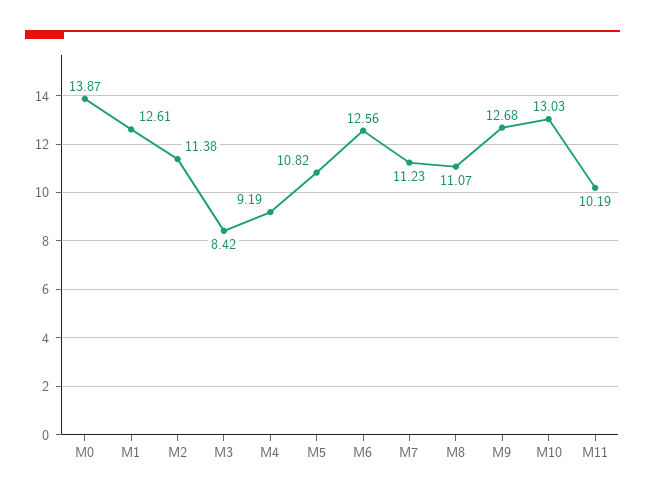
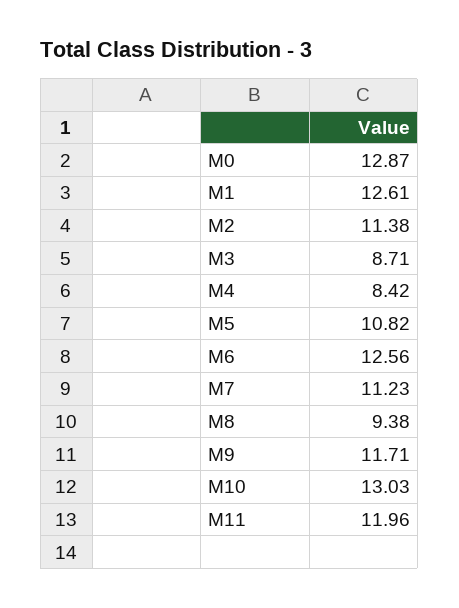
  {
-   "M0": 13.87,
+   "M0": 12.87,
    "M1": 12.61,
    "M2": 11.38,
-   "M3": 8.42,
+   "M3": 8.71,
-   "M4": 9.19,
+   "M4": 8.42,
    "M5": 10.82,
    "M6": 12.56,
    "M7": 11.23,
-   "M8": 11.07,
+   "M8": 9.38,
-   "M9": 12.68,
+   "M9": 11.71,
    "M10": 13.03,
-   "M11": 10.19
+   "M11": 11.96
  }

